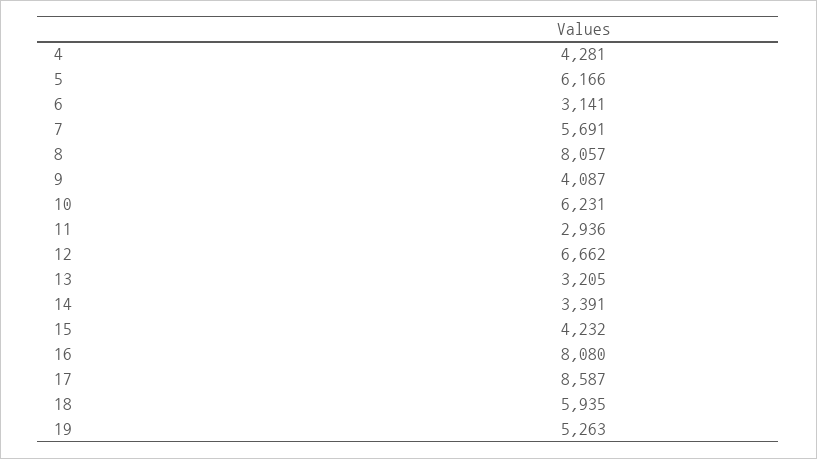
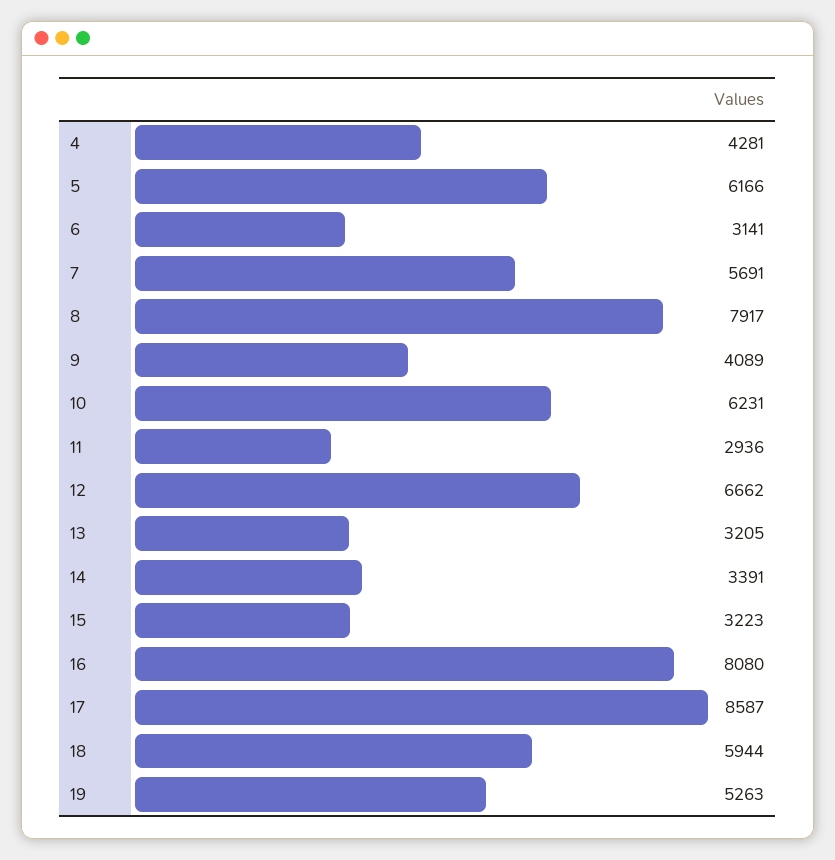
  {
    "4": 4281,
    "5": 6166,
    "6": 3141,
    "7": 5691,
-   "8": 8057,
+   "8": 7917,
-   "9": 4087,
+   "9": 4089,
    "10": 6231,
    "11": 2936,
    "12": 6662,
    "13": 3205,
    "14": 3391,
-   "15": 4232,
+   "15": 3223,
    "16": 8080,
    "17": 8587,
-   "18": 5935,
+   "18": 5944,
    "19": 5263
  }

